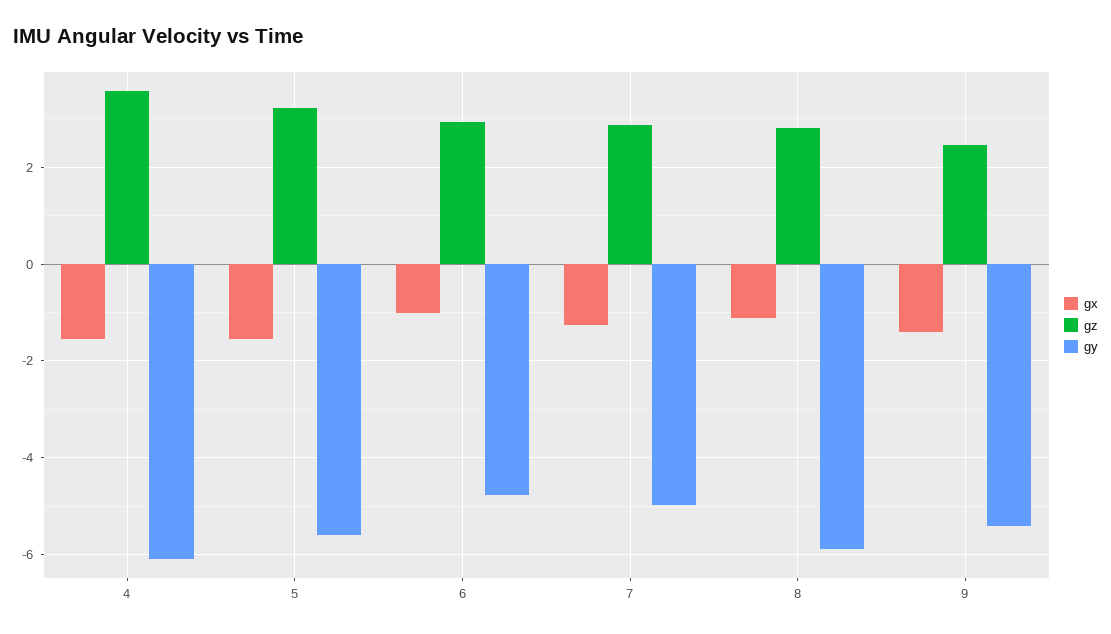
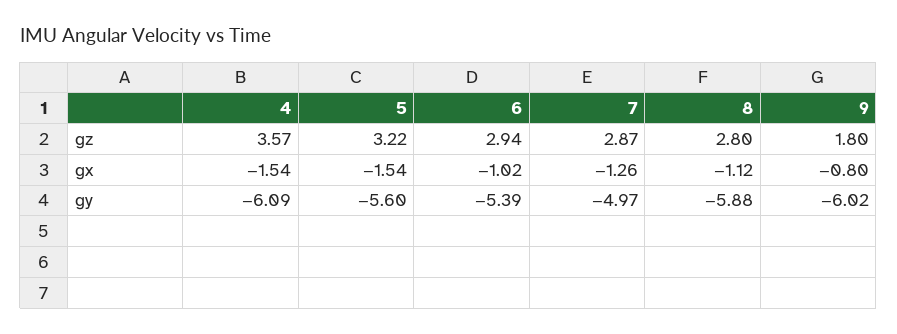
  {
    "gx": {
      "4": -1.54,
      "5": -1.54,
      "6": -1.02,
      "7": -1.26,
      "8": -1.12,
-     "9": -1.4
+     "9": -0.8
    },
    "gz": {
      "4": 3.57,
      "5": 3.22,
      "6": 2.94,
      "7": 2.87,
      "8": 2.8,
-     "9": 2.4
+     "9": 1.8
    },
    "gy": {
      "4": -6.09,
      "5": -5.6,
-     "6": -4.8,
+     "6": -5.39,
      "7": -4.97,
      "8": -5.88,
-     "9": -5.4
+     "9": -6.02
    }
  }

